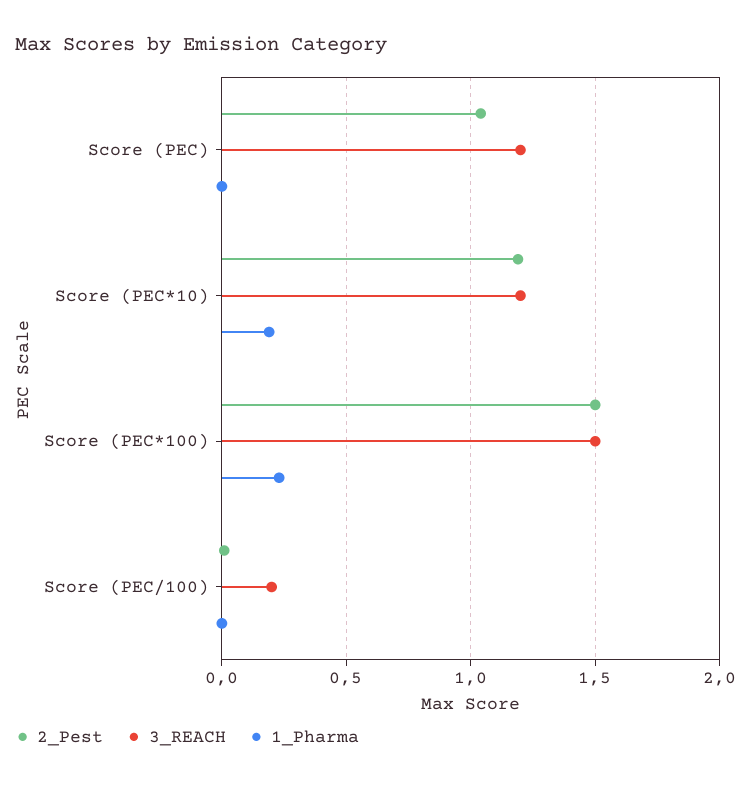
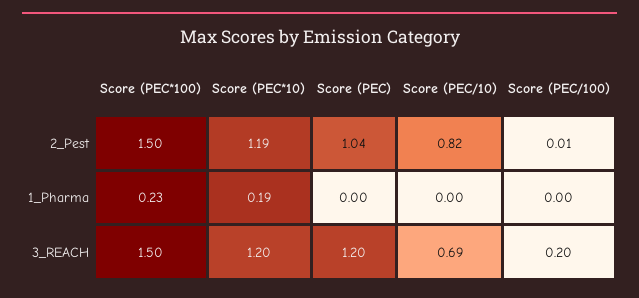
  {
    "2_Pest": {
      "Score (PEC)": 1.04,
      "Score (PEC*10)": 1.19,
      "Score (PEC*100)": 1.5,
-     "Score (PEC/100)": 0.01
+     "Score (PEC/100)": 0.01,
+     "Score (PEC/10)": 0.82
    },
    "3_REACH": {
      "Score (PEC)": 1.2,
      "Score (PEC*10)": 1.2,
      "Score (PEC*100)": 1.5,
-     "Score (PEC/100)": 0.2
+     "Score (PEC/100)": 0.2,
+     "Score (PEC/10)": 0.69
    },
    "1_Pharma": {
      "Score (PEC)": 0,
      "Score (PEC*10)": 0.19,
      "Score (PEC*100)": 0.23,
-     "Score (PEC/100)": 0
+     "Score (PEC/100)": 0,
+     "Score (PEC/10)": 0
    }
  }

